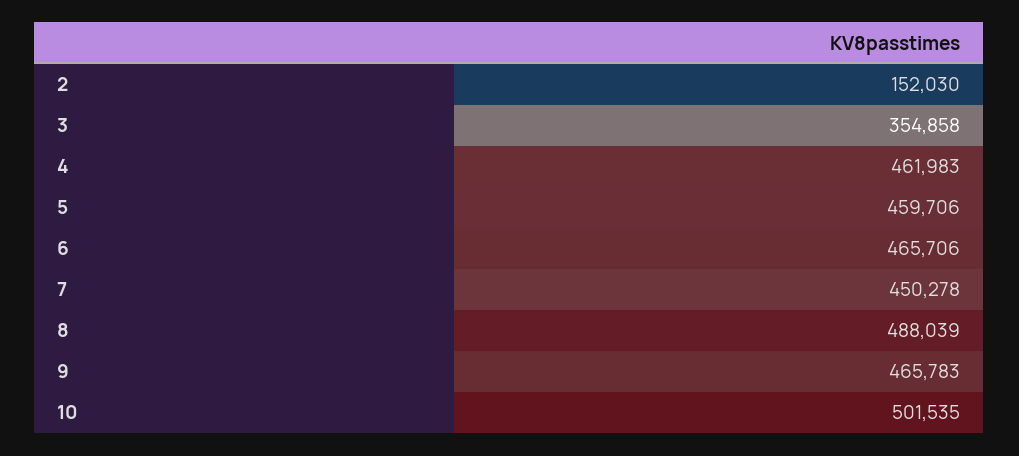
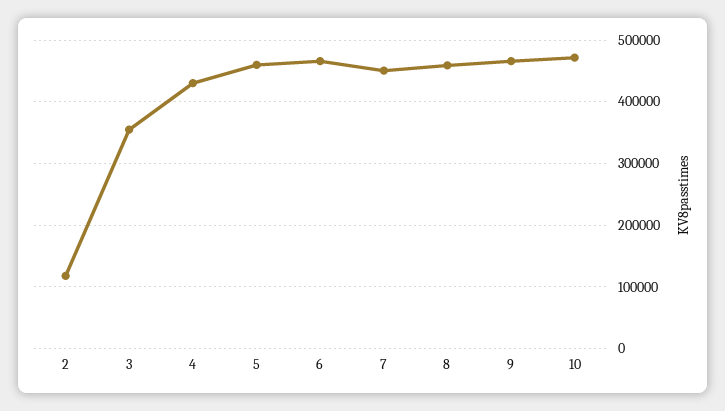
  {
-   "2": 152030,
+   "2": 120000,
    "3": 354858,
-   "4": 461983,
+   "4": 430000,
    "5": 459706,
    "6": 465706,
    "7": 450278,
-   "8": 488039,
+   "8": 460000,
    "9": 465783,
-   "10": 501535
+   "10": 470000
  }

